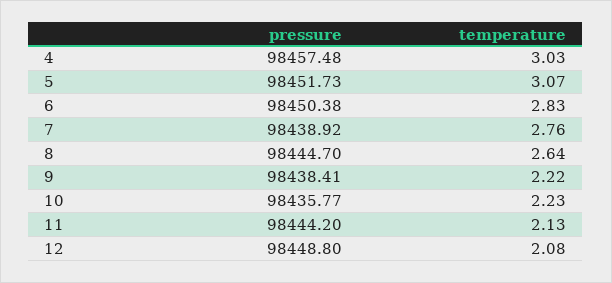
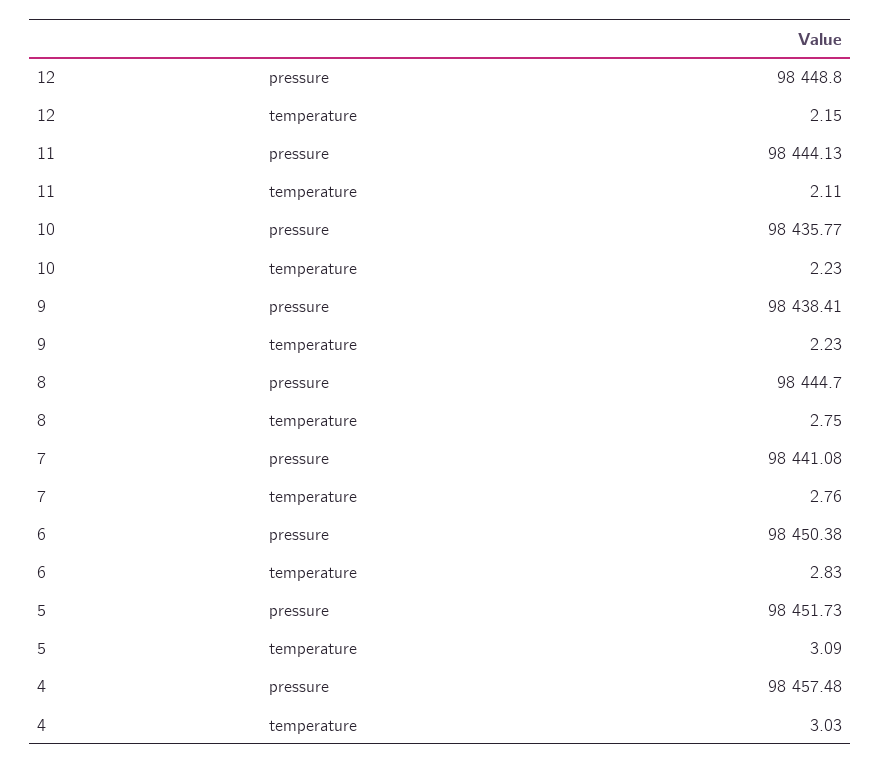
  {
    "pressure": {
      "4": 98457.48,
      "5": 98451.73,
      "6": 98450.38,
-     "7": 98438.92,
+     "7": 98441.08,
      "8": 98444.7,
      "9": 98438.41,
      "10": 98435.77,
-     "11": 98444.2,
+     "11": 98444.13,
      "12": 98448.8
    },
    "temperature": {
      "4": 3.03,
-     "5": 3.07,
+     "5": 3.09,
      "6": 2.83,
      "7": 2.76,
-     "8": 2.64,
+     "8": 2.75,
-     "9": 2.22,
+     "9": 2.23,
      "10": 2.23,
-     "11": 2.13,
+     "11": 2.11,
-     "12": 2.08
+     "12": 2.15
    }
  }

